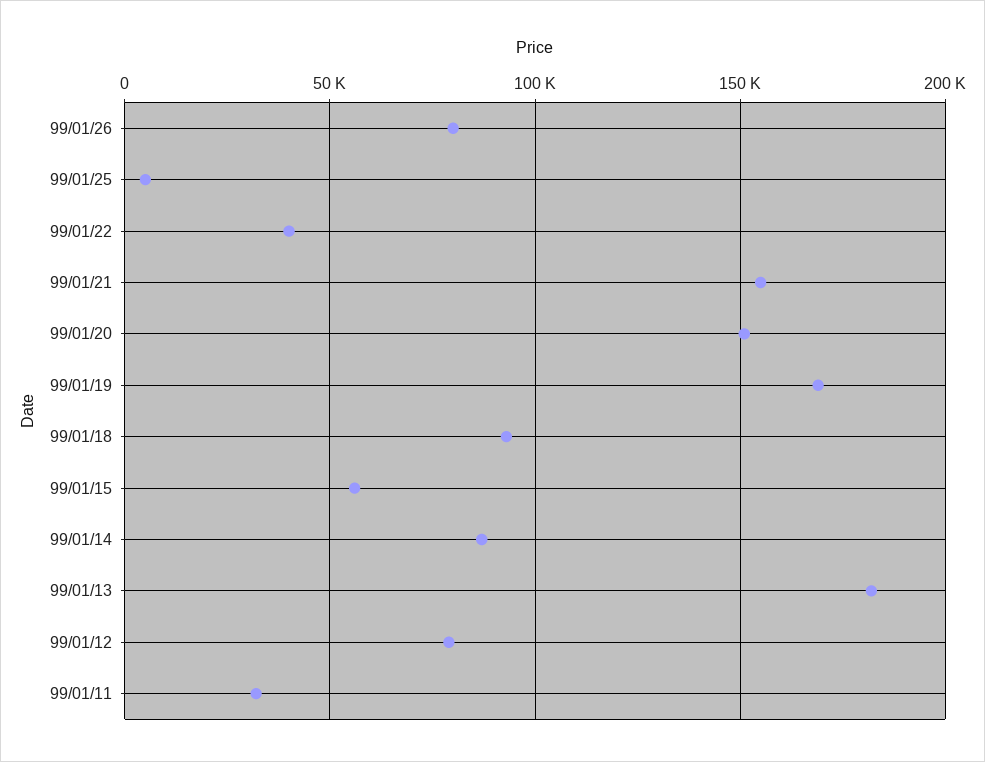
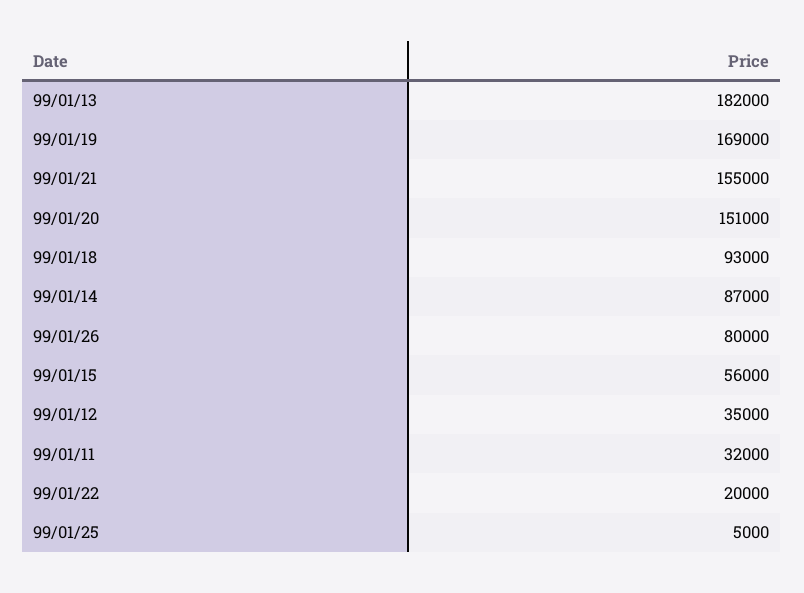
  {
    "99/01/26": 80000,
    "99/01/25": 5000,
-   "99/01/22": 40000,
+   "99/01/22": 20000,
    "99/01/21": 155000,
    "99/01/20": 151000,
    "99/01/19": 169000,
    "99/01/18": 93000,
    "99/01/15": 56000,
    "99/01/14": 87000,
    "99/01/13": 182000,
-   "99/01/12": 80000,
+   "99/01/12": 35000,
    "99/01/11": 32000
  }

